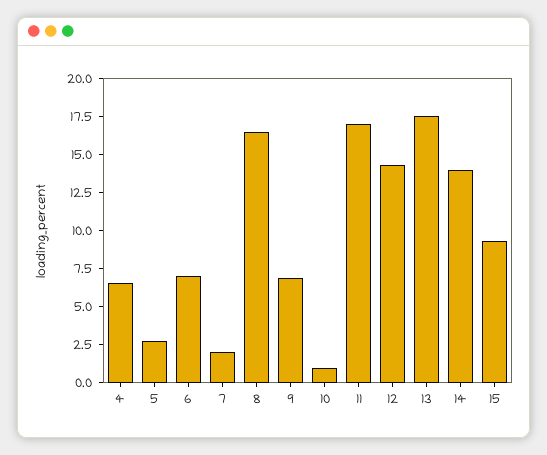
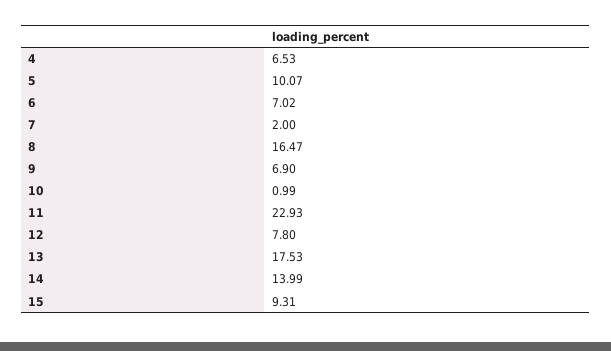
  {
    "4": 6.53,
-   "5": 2.5,
+   "5": 10.07,
    "6": 7.02,
    "7": 2,
    "8": 16.47,
    "9": 6.9,
    "10": 0.99,
-   "11": 17.5,
+   "11": 22.93,
-   "12": 15,
+   "12": 7.8,
    "13": 17.53,
    "14": 13.99,
    "15": 9.31
  }

